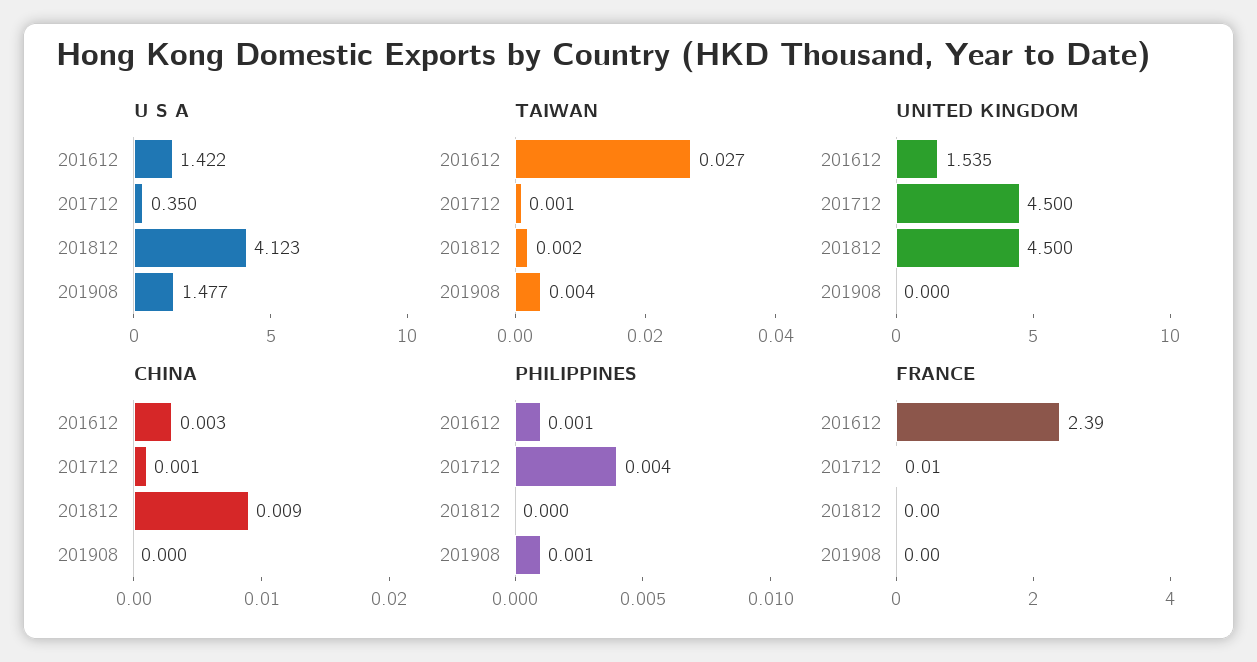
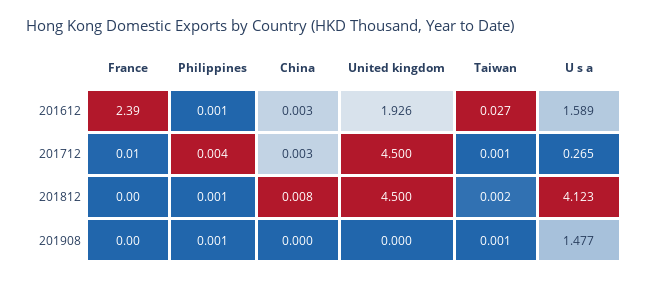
  {
    "U S A": {
-     "201612": 1.422,
+     "201612": 1.589,
-     "201712": 0.35,
+     "201712": 0.265,
      "201812": 4.123,
      "201908": 1.477
    },
    "TAIWAN": {
      "201612": 0.027,
      "201712": 0.001,
      "201812": 0.002,
-     "201908": 0.004
+     "201908": 0.001
    },
    "UNITED KINGDOM": {
-     "201612": 1.535,
+     "201612": 1.926,
      "201712": 4.5,
      "201812": 4.5,
      "201908": 0
    },
    "CHINA": {
      "201612": 0.003,
-     "201712": 0.001,
+     "201712": 0.003,
-     "201812": 0.009,
+     "201812": 0.008,
      "201908": 0
    },
    "PHILIPPINES": {
      "201612": 0.001,
      "201712": 0.004,
-     "201812": 0,
+     "201812": 0.001,
      "201908": 0.001
    },
    "FRANCE": {
      "201612": 2.39,
      "201712": 0.01,
      "201812": 0,
      "201908": 0
    }
  }

